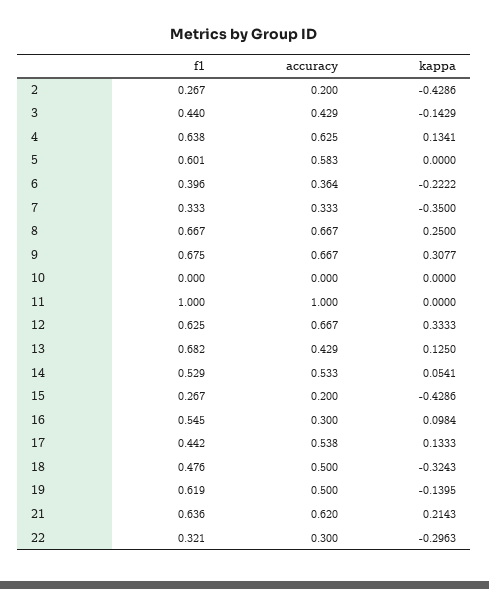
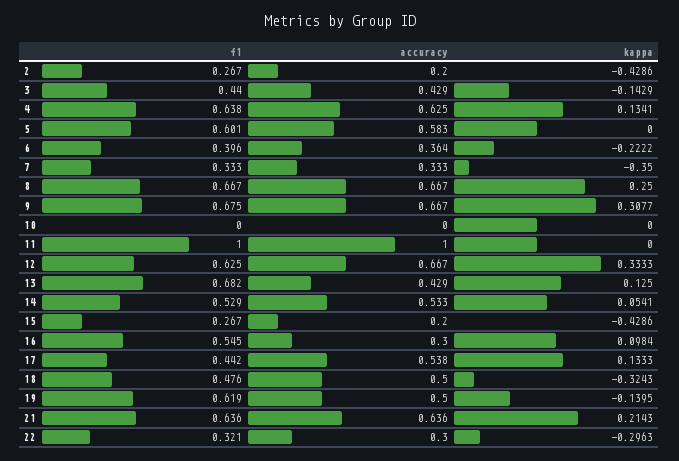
  {
    "f1": {
      "2": 0.267,
      "3": 0.44,
      "4": 0.638,
      "5": 0.601,
      "6": 0.396,
      "7": 0.333,
      "8": 0.667,
      "9": 0.675,
      "10": 0,
      "11": 1,
      "12": 0.625,
      "13": 0.682,
      "14": 0.529,
      "15": 0.267,
      "16": 0.545,
      "17": 0.442,
      "18": 0.476,
      "19": 0.619,
      "21": 0.636,
      "22": 0.321
    },
    "accuracy": {
      "2": 0.2,
      "3": 0.429,
      "4": 0.625,
      "5": 0.583,
      "6": 0.364,
      "7": 0.333,
      "8": 0.667,
      "9": 0.667,
      "10": 0,
      "11": 1,
      "12": 0.667,
      "13": 0.429,
      "14": 0.533,
      "15": 0.2,
      "16": 0.3,
      "17": 0.538,
      "18": 0.5,
      "19": 0.5,
-     "21": 0.62,
+     "21": 0.636,
      "22": 0.3
    },
    "kappa": {
      "2": -0.4286,
      "3": -0.1429,
      "4": 0.1341,
      "5": 0,
      "6": -0.2222,
      "7": -0.35,
      "8": 0.25,
      "9": 0.3077,
      "10": 0,
      "11": 0,
      "12": 0.3333,
      "13": 0.125,
      "14": 0.0541,
      "15": -0.4286,
      "16": 0.0984,
      "17": 0.1333,
      "18": -0.3243,
      "19": -0.1395,
      "21": 0.2143,
      "22": -0.2963
    }
  }

